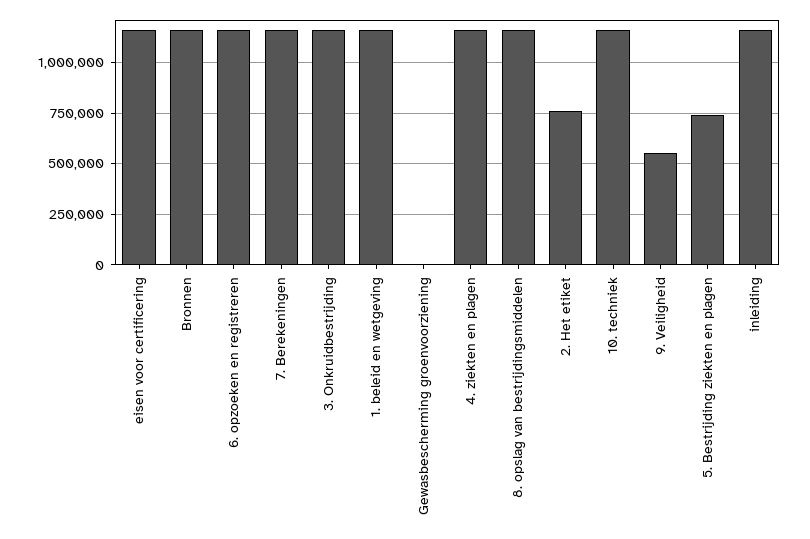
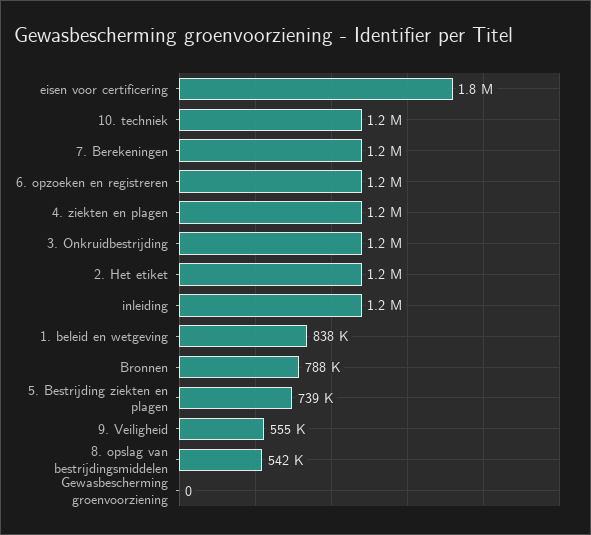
  {
-   "eisen voor certificering": 1150000,
+   "eisen voor certificering": 1800000,
-   "Bronnen": 1150000,
+   "Bronnen": 788000,
    "6. opzoeken en registreren": 1200000,
    "7. Berekeningen": 1200000,
    "3. Onkruidbestrijding": 1200000,
-   "1. beleid en wetgeving": 1150000,
+   "1. beleid en wetgeving": 838000,
    "Gewasbescherming groenvoorziening": 0,
    "4. ziekten en plagen": 1200000,
-   "8. opslag van bestrijdingsmiddelen": 1150000,
+   "8. opslag van bestrijdingsmiddelen": 542000,
-   "2. Het etiket": 750000,
+   "2. Het etiket": 1200000,
    "10. techniek": 1200000,
    "9. Veiligheid": 555000,
    "5. Bestrijding ziekten en plagen": 739000,
    "inleiding": 1200000
  }

